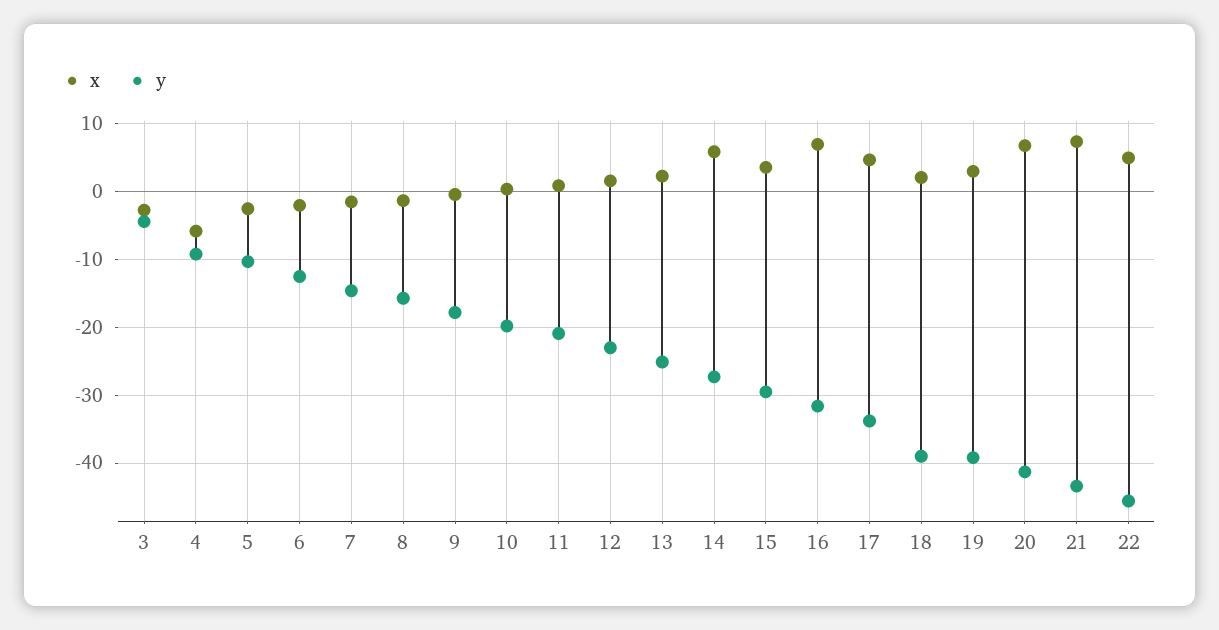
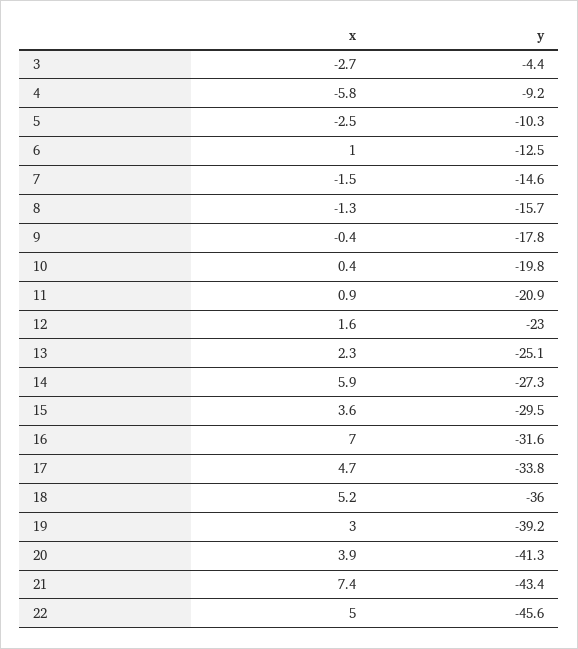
  {
    "x": {
      "3": -2.7,
      "4": -5.8,
      "5": -2.5,
-     "6": -2,
+     "6": 1,
      "7": -1.5,
      "8": -1.3,
      "9": -0.4,
      "10": 0.4,
      "11": 0.9,
      "12": 1.6,
      "13": 2.3,
      "14": 5.9,
      "15": 3.6,
      "16": 7,
      "17": 4.7,
-     "18": 2,
+     "18": 5.2,
      "19": 3,
-     "20": 7,
+     "20": 3.9,
      "21": 7.4,
      "22": 5
    },
    "y": {
      "3": -4.4,
      "4": -9.2,
      "5": -10.3,
      "6": -12.5,
      "7": -14.6,
      "8": -15.7,
      "9": -17.8,
      "10": -19.8,
      "11": -20.9,
      "12": -23,
      "13": -25.1,
      "14": -27.3,
      "15": -29.5,
      "16": -31.6,
      "17": -33.8,
-     "18": -39,
+     "18": -36,
      "19": -39.2,
      "20": -41.3,
      "21": -43.4,
      "22": -45.6
    }
  }

